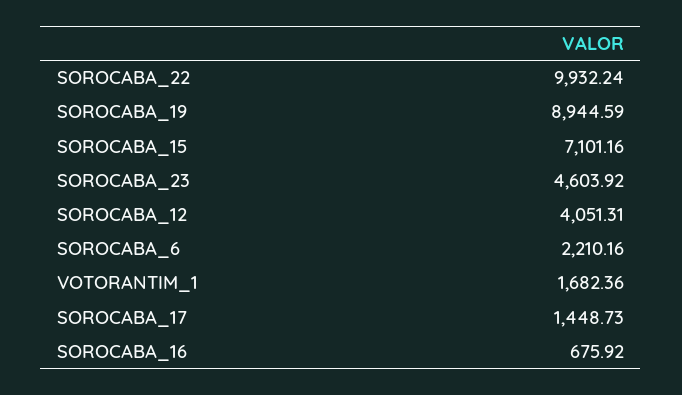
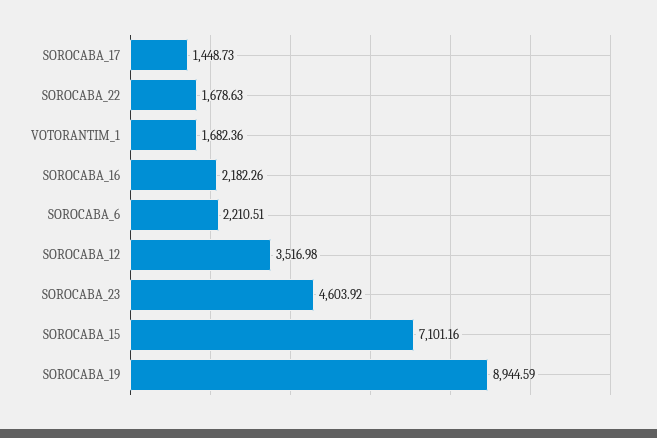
  {
-   "SOROCABA_22": 9932.24,
+   "SOROCABA_22": 1678.63,
    "SOROCABA_19": 8944.59,
    "SOROCABA_15": 7101.16,
    "SOROCABA_23": 4603.92,
-   "SOROCABA_12": 4051.31,
+   "SOROCABA_12": 3516.98,
-   "SOROCABA_6": 2210.16,
+   "SOROCABA_6": 2210.51,
    "VOTORANTIM_1": 1682.36,
    "SOROCABA_17": 1448.73,
-   "SOROCABA_16": 675.92
+   "SOROCABA_16": 2182.26
  }

